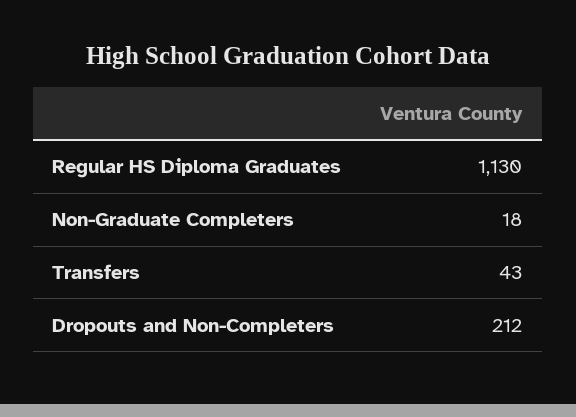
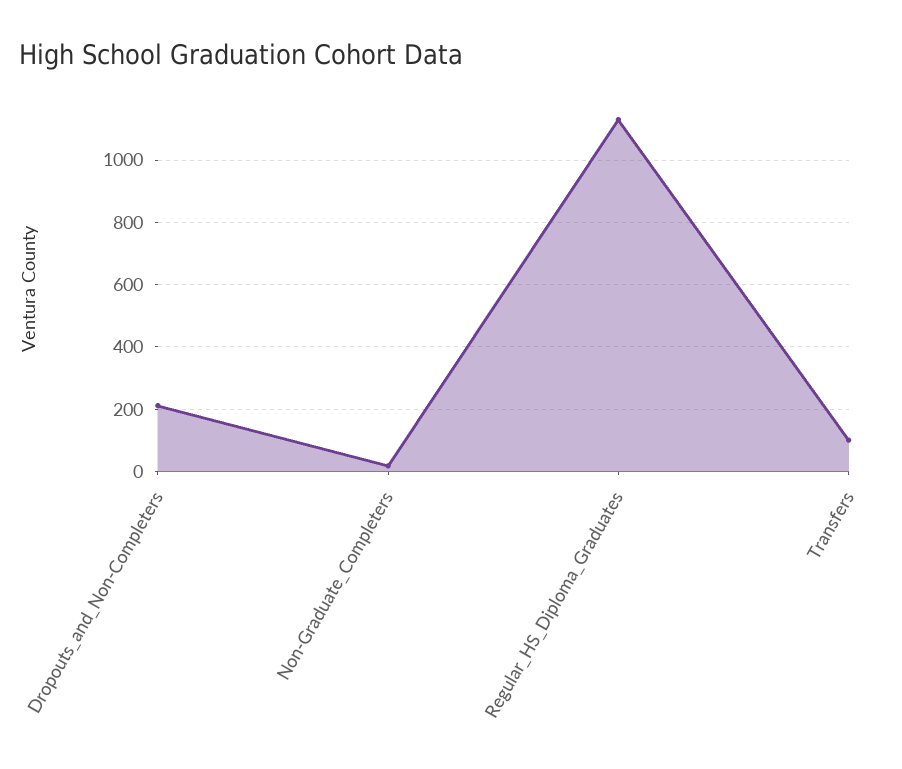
  {
    "Regular HS Diploma Graduates": 1130,
    "Non-Graduate Completers": 18,
-   "Transfers": 43,
+   "Transfers": 100,
    "Dropouts and Non-Completers": 212
  }

